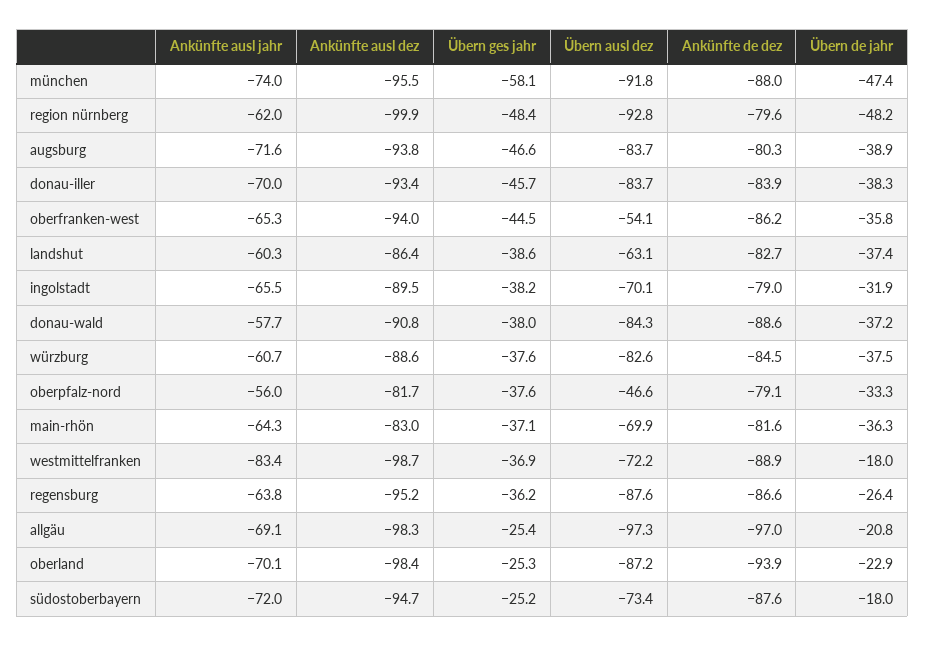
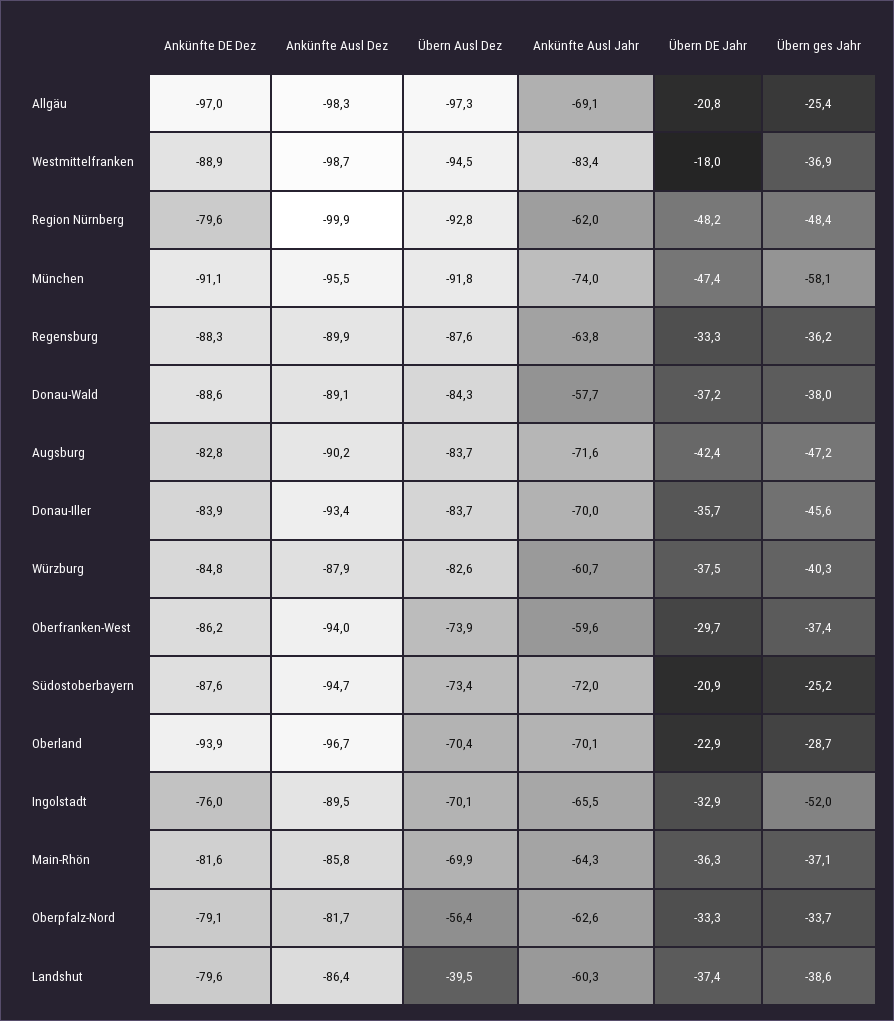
  {
    "Ankünfte ausl jahr": {
      "münchen": -74,
      "region nürnberg": -62,
      "augsburg": -71.6,
      "donau-iller": -70,
-     "oberfranken-west": -65.3,
+     "oberfranken-west": -59.6,
      "landshut": -60.3,
      "ingolstadt": -65.5,
      "donau-wald": -57.7,
      "würzburg": -60.7,
-     "oberpfalz-nord": -56,
+     "oberpfalz-nord": -62.6,
      "main-rhön": -64.3,
      "westmittelfranken": -83.4,
      "regensburg": -63.8,
      "allgäu": -69.1,
      "oberland": -70.1,
      "südostoberbayern": -72
    },
    "Ankünfte ausl dez": {
      "münchen": -95.5,
      "region nürnberg": -99.9,
-     "augsburg": -93.8,
+     "augsburg": -90.2,
      "donau-iller": -93.4,
      "oberfranken-west": -94,
      "landshut": -86.4,
      "ingolstadt": -89.5,
-     "donau-wald": -90.8,
+     "donau-wald": -89.1,
-     "würzburg": -88.6,
+     "würzburg": -87.9,
      "oberpfalz-nord": -81.7,
-     "main-rhön": -83,
+     "main-rhön": -85.8,
      "westmittelfranken": -98.7,
-     "regensburg": -95.2,
+     "regensburg": -89.9,
      "allgäu": -98.3,
-     "oberland": -98.4,
+     "oberland": -96.7,
      "südostoberbayern": -94.7
    },
    "Übern ges jahr": {
      "münchen": -58.1,
      "region nürnberg": -48.4,
-     "augsburg": -46.6,
+     "augsburg": -47.2,
-     "donau-iller": -45.7,
+     "donau-iller": -45.6,
-     "oberfranken-west": -44.5,
+     "oberfranken-west": -37.4,
      "landshut": -38.6,
-     "ingolstadt": -38.2,
+     "ingolstadt": -52,
      "donau-wald": -38,
-     "würzburg": -37.6,
+     "würzburg": -40.3,
-     "oberpfalz-nord": -37.6,
+     "oberpfalz-nord": -33.7,
      "main-rhön": -37.1,
      "westmittelfranken": -36.9,
      "regensburg": -36.2,
      "allgäu": -25.4,
-     "oberland": -25.3,
+     "oberland": -28.7,
      "südostoberbayern": -25.2
    },
    "Übern ausl dez": {
      "münchen": -91.8,
      "region nürnberg": -92.8,
      "augsburg": -83.7,
      "donau-iller": -83.7,
-     "oberfranken-west": -54.1,
+     "oberfranken-west": -73.9,
-     "landshut": -63.1,
+     "landshut": -39.5,
      "ingolstadt": -70.1,
      "donau-wald": -84.3,
      "würzburg": -82.6,
-     "oberpfalz-nord": -46.6,
+     "oberpfalz-nord": -56.4,
      "main-rhön": -69.9,
-     "westmittelfranken": -72.2,
+     "westmittelfranken": -94.5,
      "regensburg": -87.6,
      "allgäu": -97.3,
-     "oberland": -87.2,
+     "oberland": -70.4,
      "südostoberbayern": -73.4
    },
    "Ankünfte de dez": {
-     "münchen": -88,
+     "münchen": -91.1,
      "region nürnberg": -79.6,
-     "augsburg": -80.3,
+     "augsburg": -82.8,
      "donau-iller": -83.9,
      "oberfranken-west": -86.2,
-     "landshut": -82.7,
+     "landshut": -79.6,
-     "ingolstadt": -79,
+     "ingolstadt": -76,
      "donau-wald": -88.6,
-     "würzburg": -84.5,
+     "würzburg": -84.8,
      "oberpfalz-nord": -79.1,
      "main-rhön": -81.6,
      "westmittelfranken": -88.9,
-     "regensburg": -86.6,
+     "regensburg": -88.3,
      "allgäu": -97,
      "oberland": -93.9,
      "südostoberbayern": -87.6
    },
    "Übern de jahr": {
      "münchen": -47.4,
      "region nürnberg": -48.2,
-     "augsburg": -38.9,
+     "augsburg": -42.4,
-     "donau-iller": -38.3,
+     "donau-iller": -35.7,
-     "oberfranken-west": -35.8,
+     "oberfranken-west": -29.7,
      "landshut": -37.4,
-     "ingolstadt": -31.9,
+     "ingolstadt": -32.9,
      "donau-wald": -37.2,
      "würzburg": -37.5,
      "oberpfalz-nord": -33.3,
      "main-rhön": -36.3,
      "westmittelfranken": -18,
-     "regensburg": -26.4,
+     "regensburg": -33.3,
      "allgäu": -20.8,
      "oberland": -22.9,
-     "südostoberbayern": -18
+     "südostoberbayern": -20.9
    }
  }

